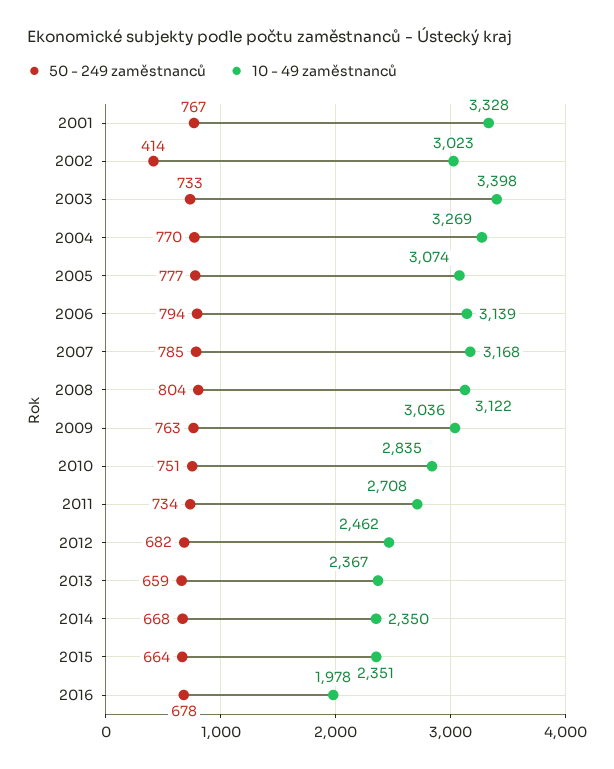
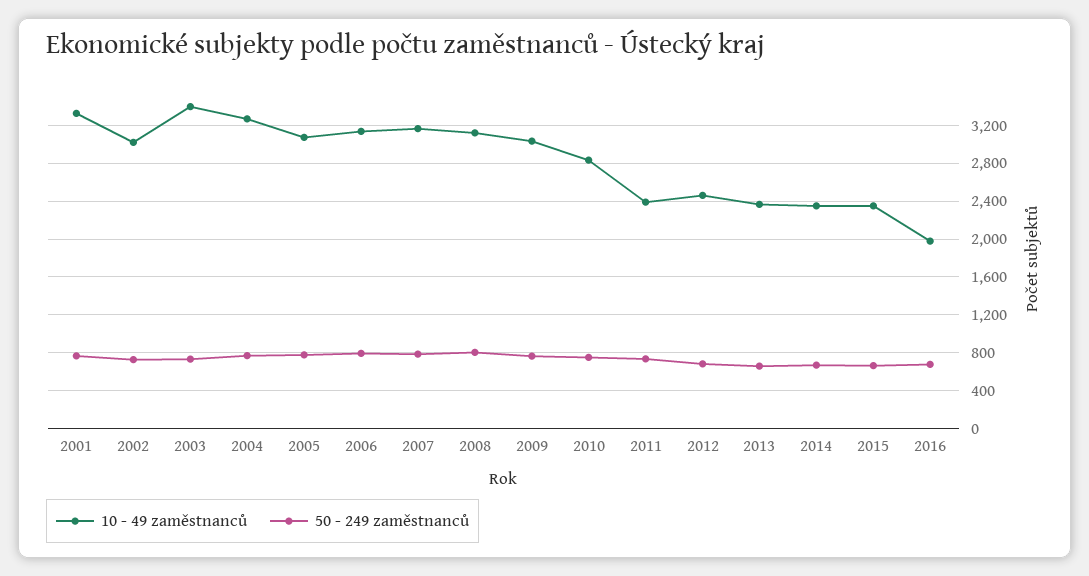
  {
    "50 - 249 zaměstnanců": {
      "2001": 767,
-     "2002": 414,
+     "2002": 700,
      "2003": 733,
      "2004": 770,
      "2005": 777,
      "2006": 794,
      "2007": 785,
      "2008": 804,
      "2009": 763,
      "2010": 751,
      "2011": 734,
      "2012": 682,
      "2013": 659,
      "2014": 668,
      "2015": 664,
      "2016": 678
    },
    "10 - 49 zaměstnanců": {
      "2001": 3328,
      "2002": 3023,
      "2003": 3398,
      "2004": 3269,
      "2005": 3074,
      "2006": 3139,
      "2007": 3168,
      "2008": 3122,
      "2009": 3036,
      "2010": 2835,
-     "2011": 2708,
+     "2011": 2400,
      "2012": 2462,
      "2013": 2367,
      "2014": 2350,
      "2015": 2351,
      "2016": 1978
    }
  }

